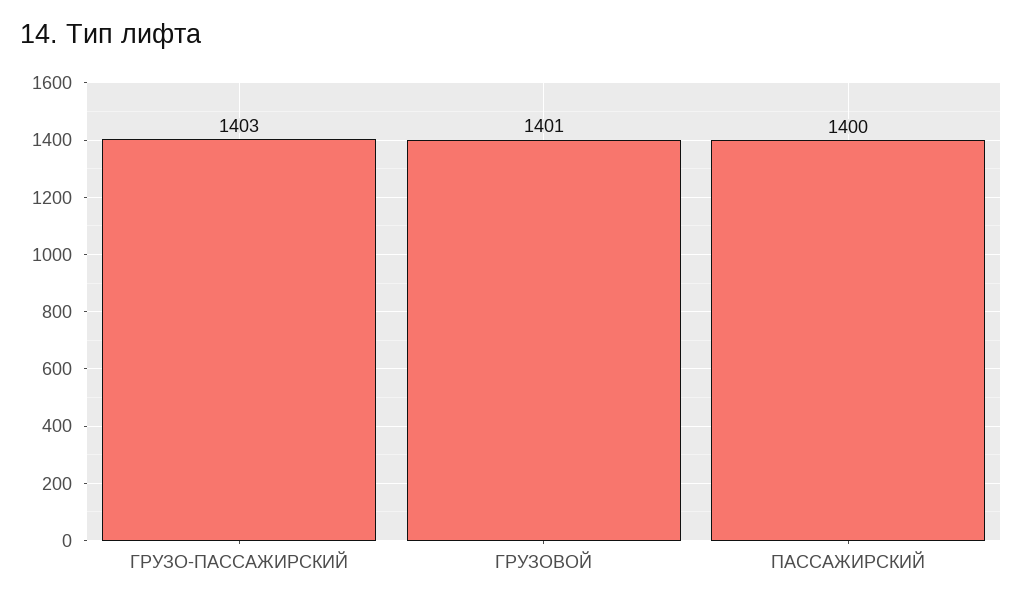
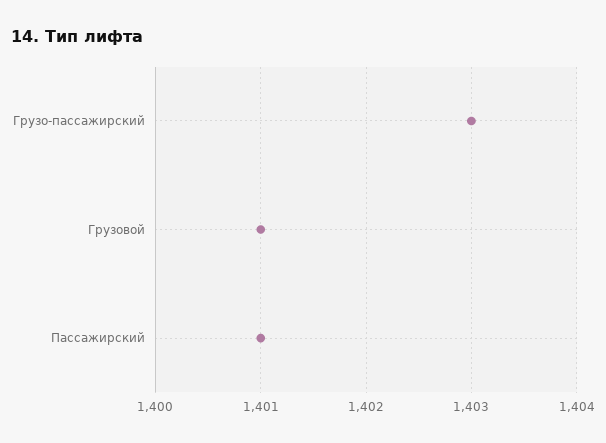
  {
    "ГРУЗО-ПАССАЖИРСКИЙ": 1403,
    "ГРУЗОВОЙ": 1401,
-   "ПАССАЖИРСКИЙ": 1400
+   "ПАССАЖИРСКИЙ": 1401
  }

